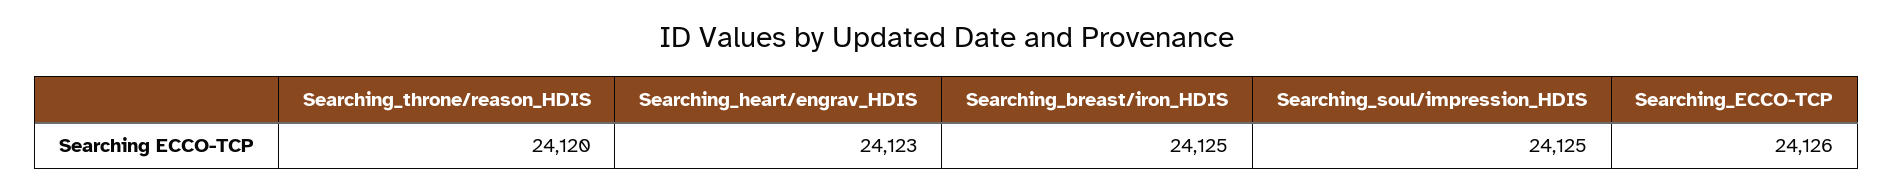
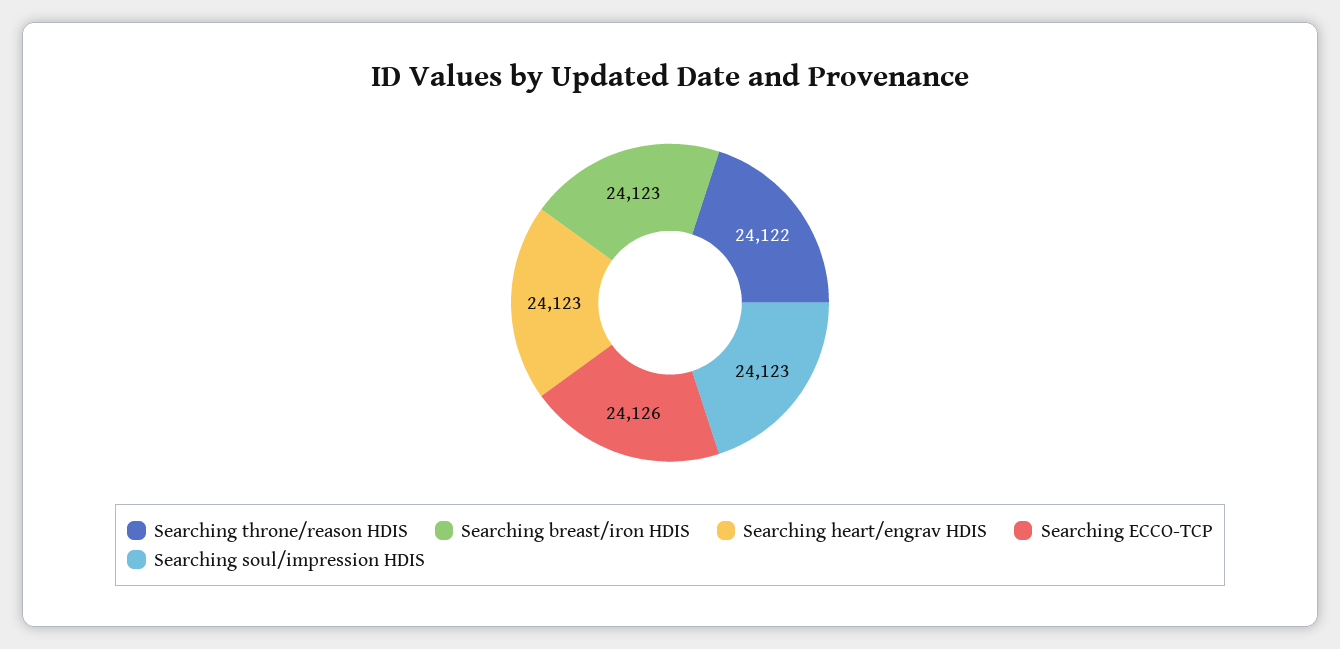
  {
-   "Searching_throne/reason_HDIS": 24120,
+   "Searching_throne/reason_HDIS": 24122,
    "Searching_heart/engrav_HDIS": 24123,
-   "Searching_breast/iron_HDIS": 24125,
+   "Searching_breast/iron_HDIS": 24123,
-   "Searching_soul/impression_HDIS": 24125,
+   "Searching_soul/impression_HDIS": 24123,
    "Searching_ECCO-TCP": 24126
  }

